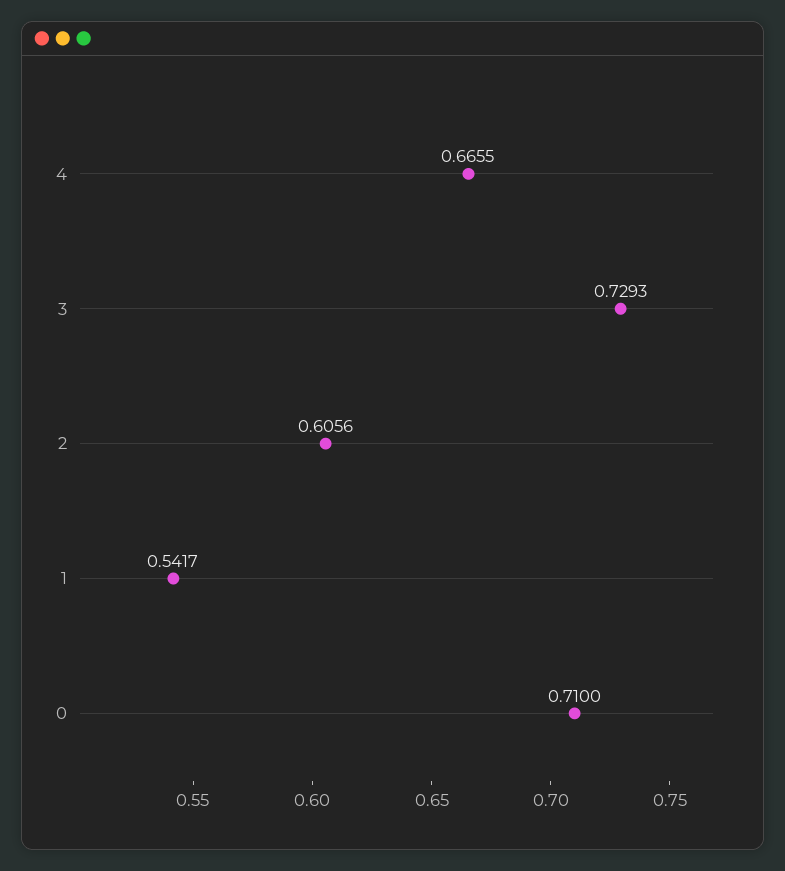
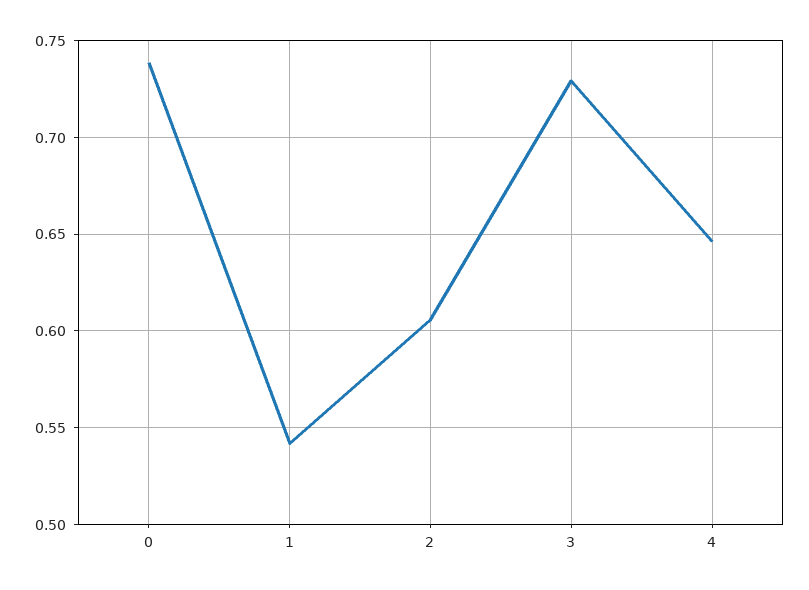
  {
-   "4": 0.6655,
+   "4": 0.645,
    "3": 0.7293,
    "2": 0.6056,
    "1": 0.5417,
-   "0": 0.71
+   "0": 0.74
  }

